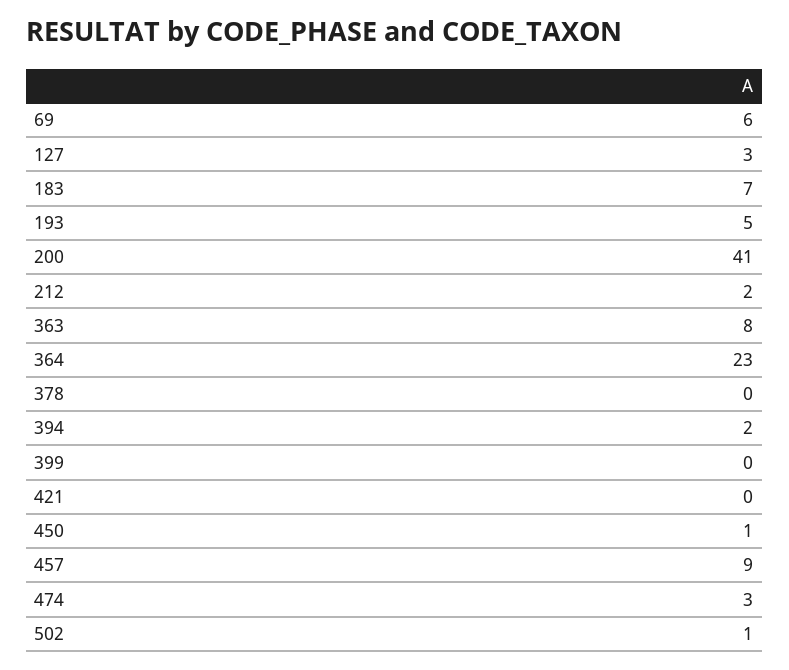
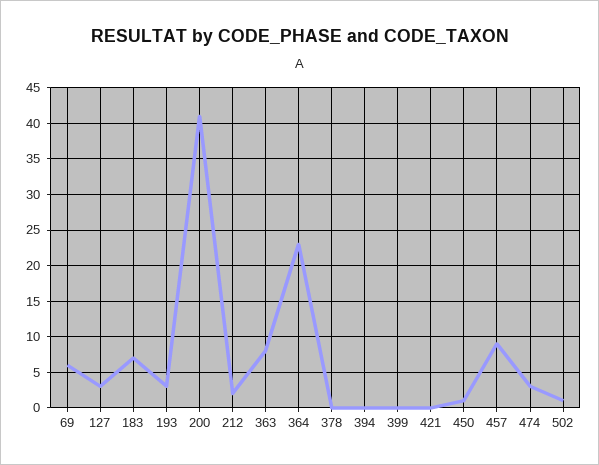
  {
    "69": 6,
    "127": 3,
    "183": 7,
-   "193": 5,
+   "193": 3,
    "200": 41,
    "212": 2,
    "363": 8,
    "364": 23,
    "378": 0,
-   "394": 2,
+   "394": 0,
    "399": 0,
    "421": 0,
    "450": 1,
    "457": 9,
    "474": 3,
    "502": 1
  }

